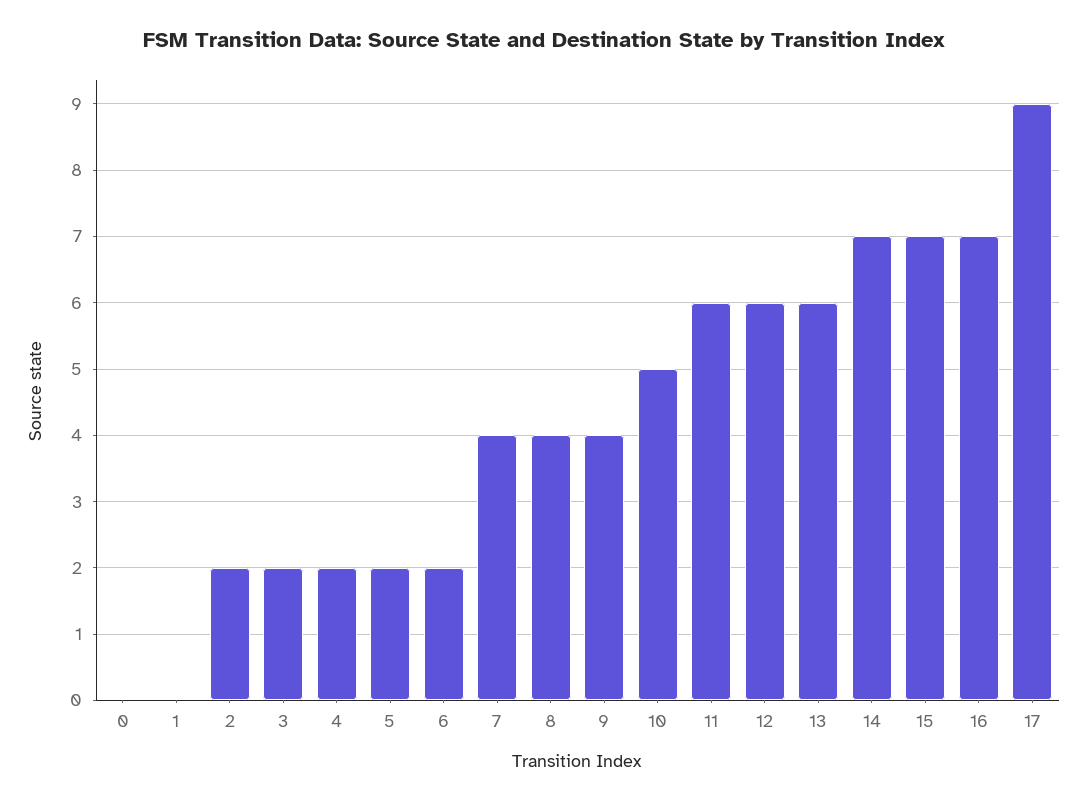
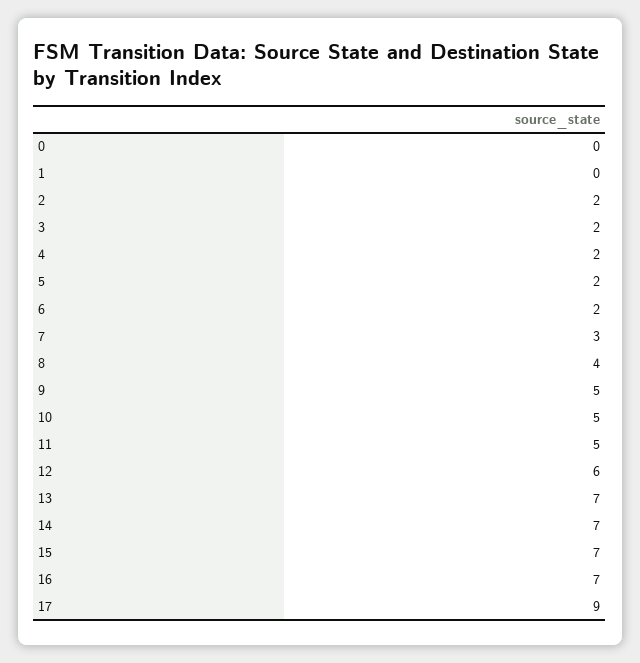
  {
    "0": 0,
    "1": 0,
    "2": 2,
    "3": 2,
    "4": 2,
    "5": 2,
    "6": 2,
-   "7": 4,
+   "7": 3,
    "8": 4,
-   "9": 4,
+   "9": 5,
    "10": 5,
-   "11": 6,
+   "11": 5,
    "12": 6,
-   "13": 6,
+   "13": 7,
    "14": 7,
    "15": 7,
    "16": 7,
    "17": 9
  }

